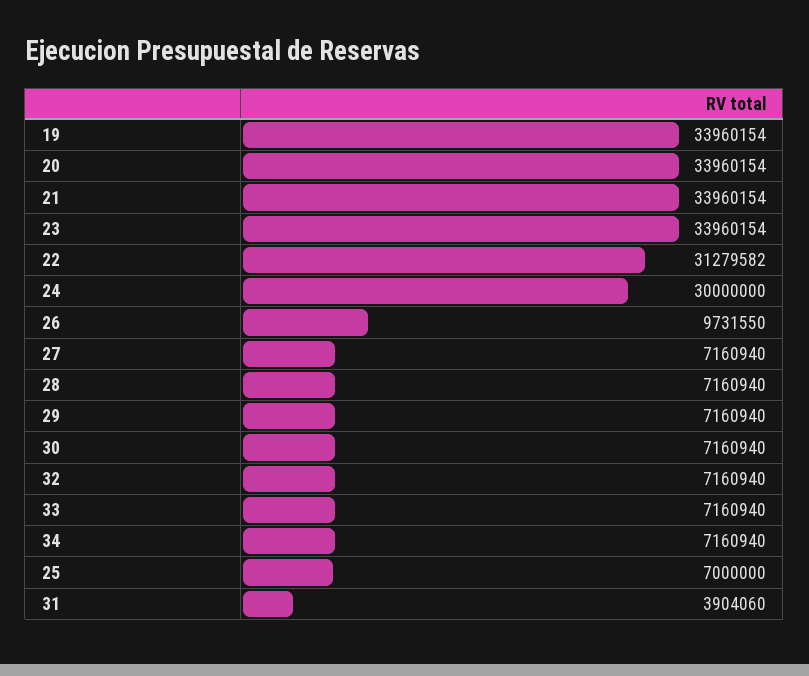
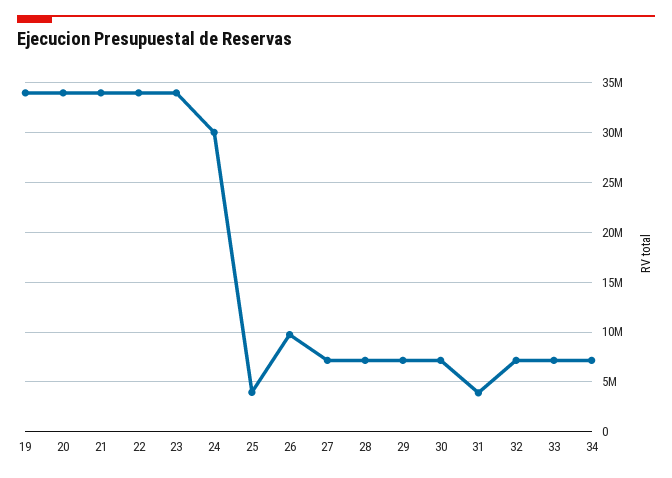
  {
    "19": 33960154,
    "20": 33960154,
    "21": 33960154,
    "23": 33960154,
-   "22": 31279582,
+   "22": 34000000,
    "24": 30000000,
    "26": 9731550,
    "27": 7160940,
    "28": 7160940,
    "29": 7160940,
    "30": 7160940,
    "32": 7160940,
    "33": 7160940,
    "34": 7160940,
-   "25": 7000000,
+   "25": 4000000,
    "31": 3904060
  }

